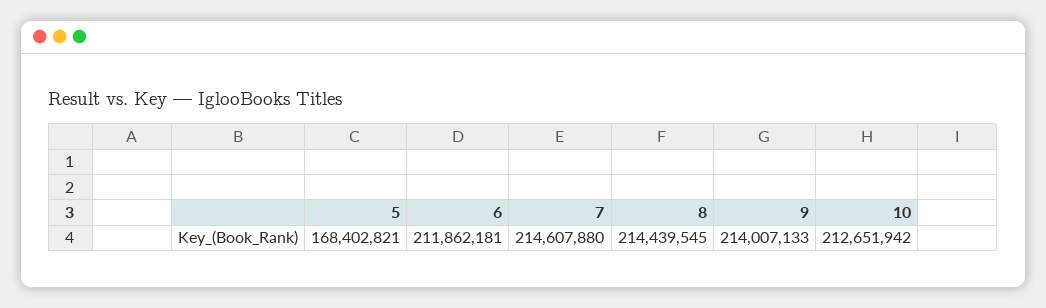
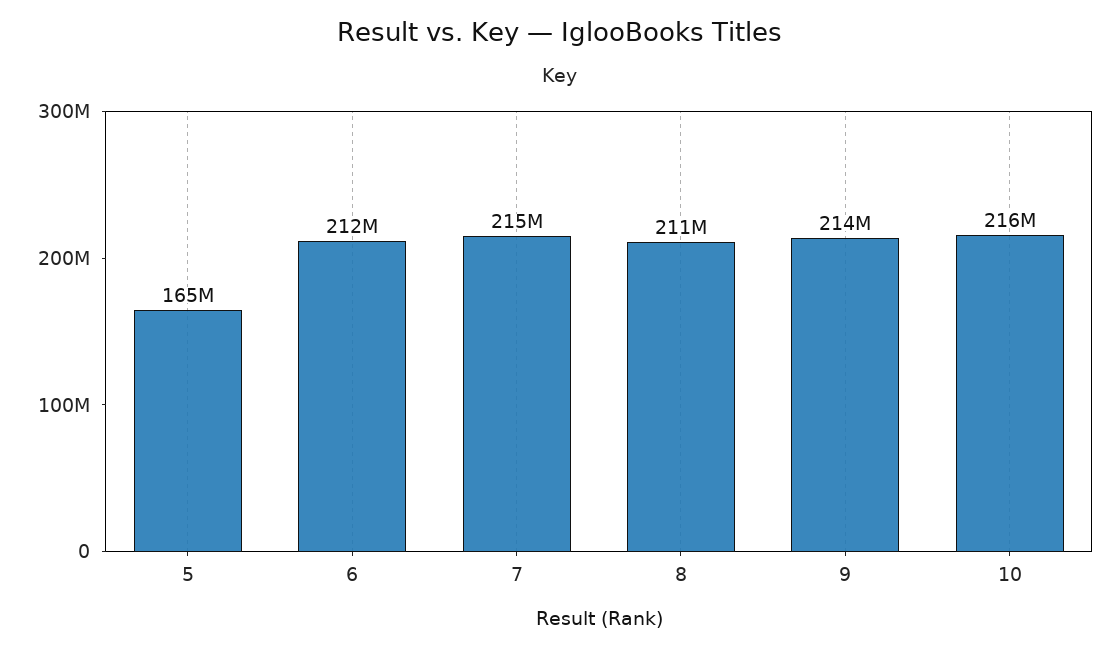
  {
-   "5": 168402821,
+   "5": 165000000,
    "6": 211862181,
    "7": 214607880,
-   "8": 214439545,
+   "8": 211000000,
    "9": 214007133,
-   "10": 212651942
+   "10": 216000000
  }

